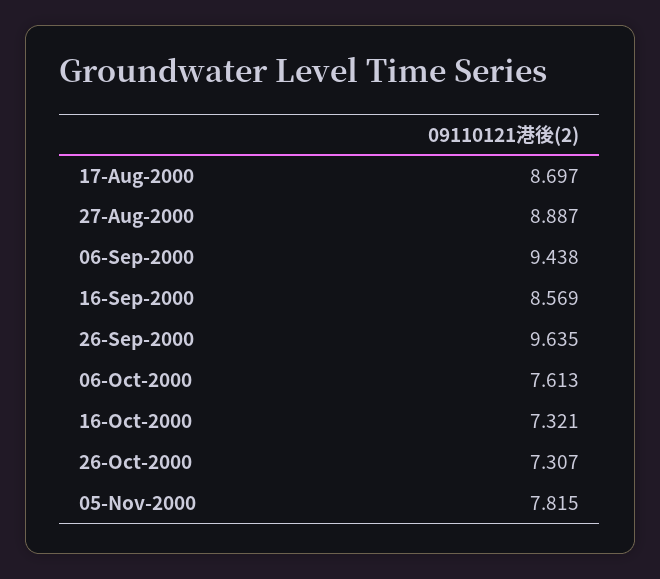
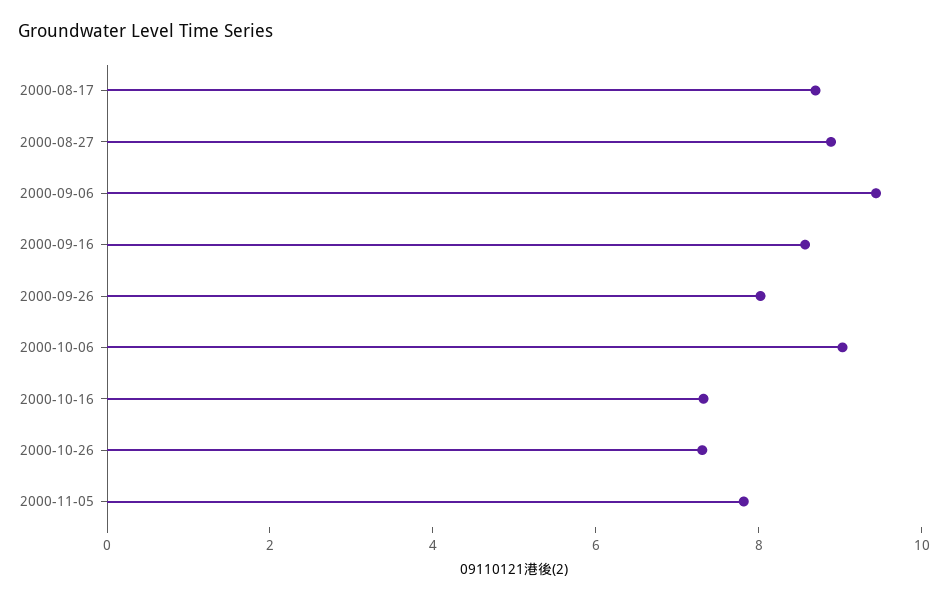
  {
    "17-Aug-2000": 8.697,
    "27-Aug-2000": 8.887,
    "06-Sep-2000": 9.438,
    "16-Sep-2000": 8.569,
-   "26-Sep-2000": 9.635,
+   "26-Sep-2000": 8,
-   "06-Oct-2000": 7.613,
+   "06-Oct-2000": 9,
    "16-Oct-2000": 7.321,
    "26-Oct-2000": 7.307,
    "05-Nov-2000": 7.815
  }

